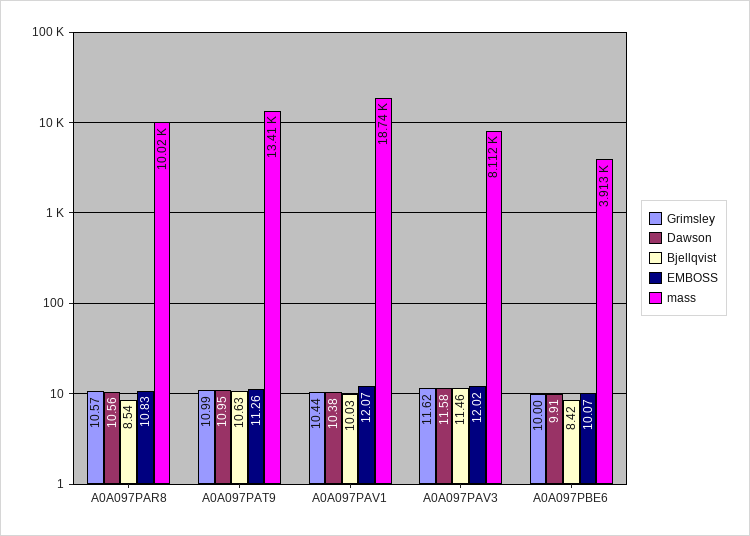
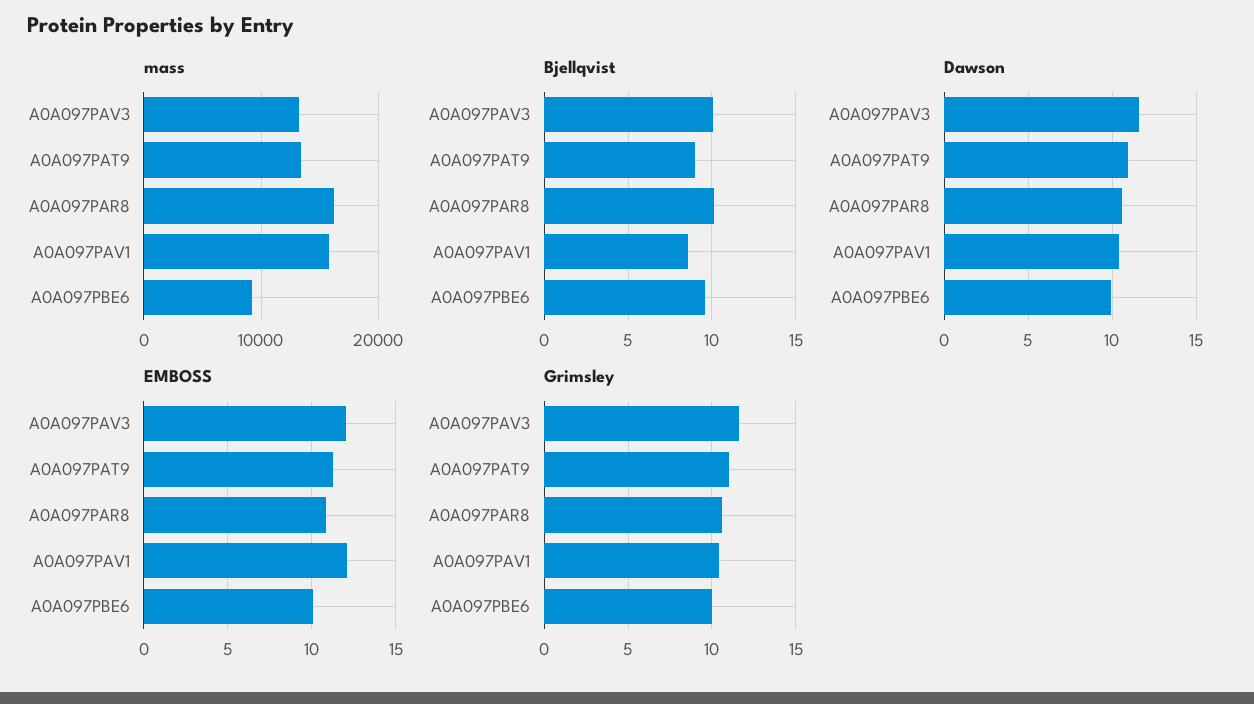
  {
    "Grimsley": {
      "A0A097PAR8": 10.57,
      "A0A097PAT9": 10.99,
      "A0A097PAV1": 10.44,
      "A0A097PAV3": 11.62,
      "A0A097PBE6": 10
    },
    "Dawson": {
      "A0A097PAR8": 10.56,
      "A0A097PAT9": 10.95,
      "A0A097PAV1": 10.38,
      "A0A097PAV3": 11.58,
      "A0A097PBE6": 9.91
    },
    "Bjellqvist": {
-     "A0A097PAR8": 8.54,
+     "A0A097PAR8": 10,
-     "A0A097PAT9": 10.63,
+     "A0A097PAT9": 9,
-     "A0A097PAV1": 10.03,
+     "A0A097PAV1": 8.5,
-     "A0A097PAV3": 11.46,
+     "A0A097PAV3": 10,
-     "A0A097PBE6": 8.42
+     "A0A097PBE6": 9.5
    },
    "EMBOSS": {
      "A0A097PAR8": 10.83,
      "A0A097PAT9": 11.26,
      "A0A097PAV1": 12.07,
      "A0A097PAV3": 12.02,
      "A0A097PBE6": 10.07
    },
    "mass": {
-     "A0A097PAR8": 10020,
+     "A0A097PAR8": 16000,
      "A0A097PAT9": 13410,
-     "A0A097PAV1": 18740,
+     "A0A097PAV1": 16000,
-     "A0A097PAV3": 8112,
+     "A0A097PAV3": 13000,
-     "A0A097PBE6": 3913
+     "A0A097PBE6": 9000
    }
  }

